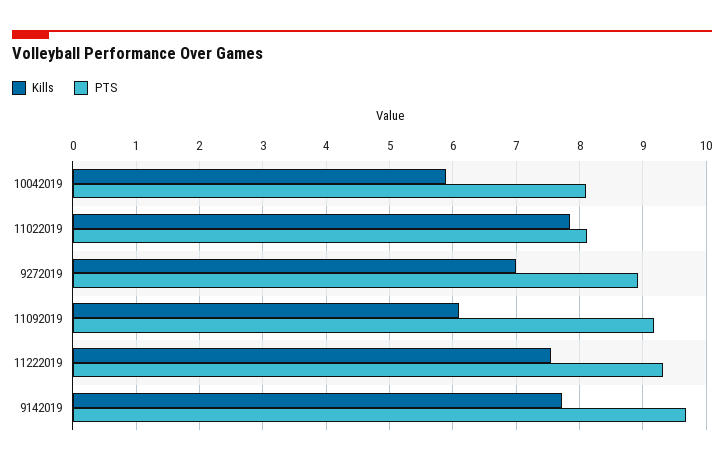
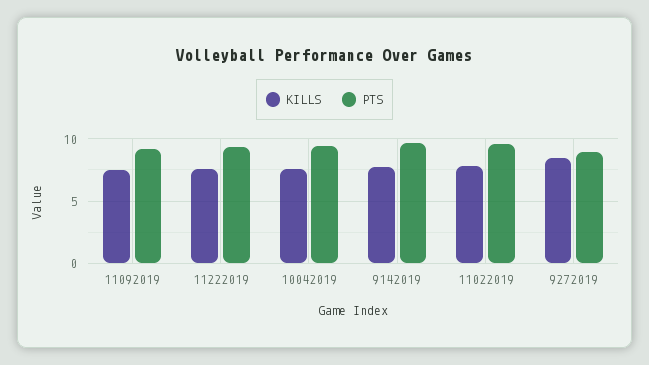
  {
    "Kills": {
-     "10042019": 5.9,
+     "10042019": 7.5,
      "11022019": 7.8,
-     "9272019": 7,
+     "9272019": 8.5,
-     "11092019": 6.1,
+     "11092019": 7.5,
      "11222019": 7.5,
      "9142019": 7.7
    },
    "PTS": {
-     "10042019": 8.1,
+     "10042019": 9.5,
-     "11022019": 8.1,
+     "11022019": 9.5,
      "9272019": 8.9,
      "11092019": 9.2,
      "11222019": 9.3,
      "9142019": 9.7
    }
  }

